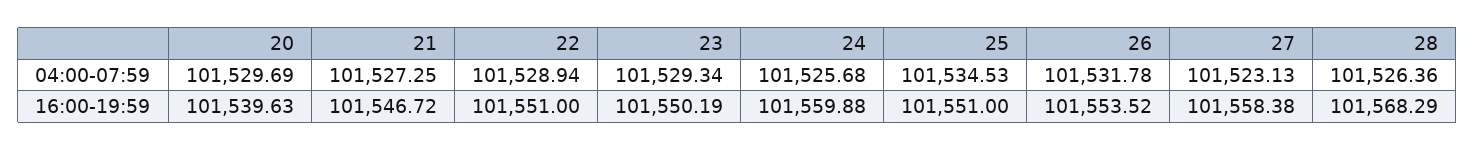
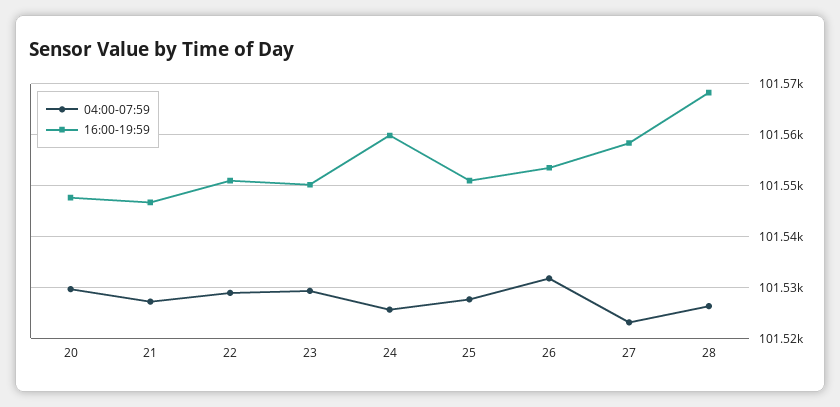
  {
    "04:00-07:59": {
      "20": 101529.69,
      "21": 101527.25,
      "22": 101528.94,
      "23": 101529.34,
      "24": 101525.68,
-     "25": 101534.53,
+     "25": 101528,
      "26": 101531.78,
      "27": 101523.13,
      "28": 101526.36
    },
    "16:00-19:59": {
-     "20": 101539.63,
+     "20": 101548,
      "21": 101546.72,
      "22": 101551,
      "23": 101550.19,
      "24": 101559.88,
      "25": 101551,
      "26": 101553.52,
      "27": 101558.38,
      "28": 101568.29
    }
  }

